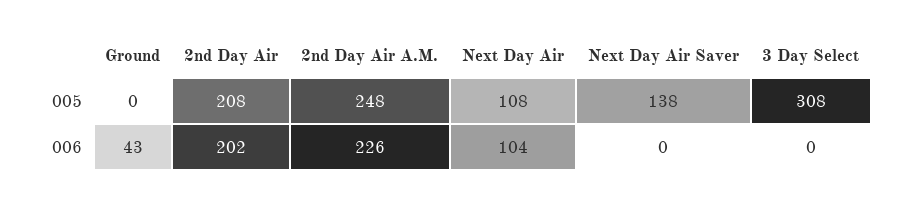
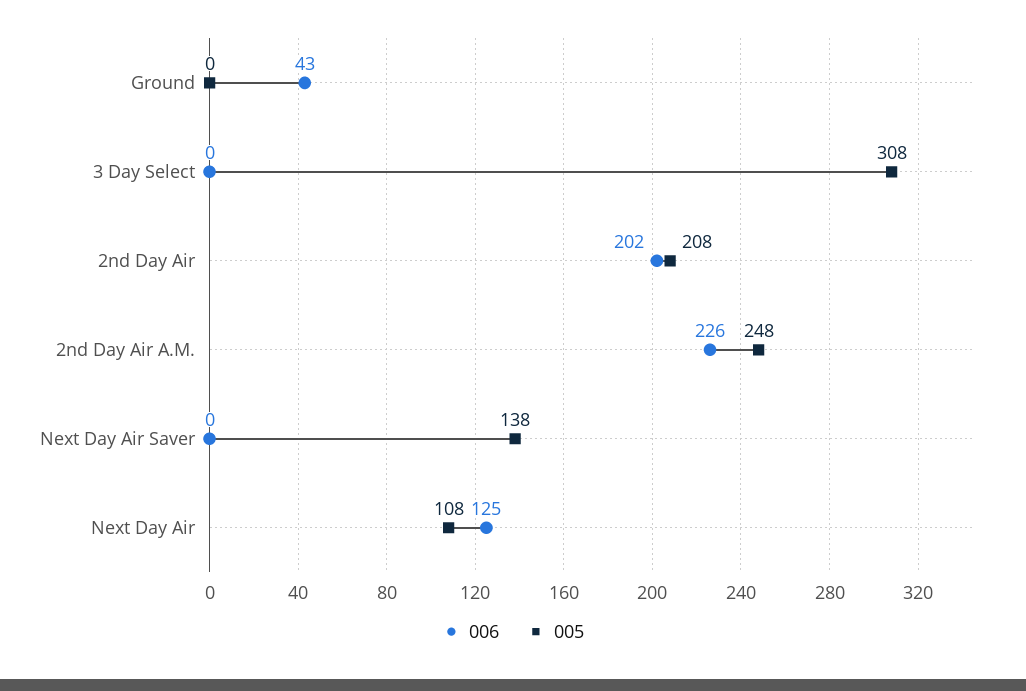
  {
    "005": {
      "Ground": 0,
      "2nd Day Air": 208,
      "2nd Day Air A.M.": 248,
      "Next Day Air": 108,
      "Next Day Air Saver": 138,
      "3 Day Select": 308
    },
    "006": {
      "Ground": 43,
      "2nd Day Air": 202,
      "2nd Day Air A.M.": 226,
-     "Next Day Air": 104,
+     "Next Day Air": 125,
      "Next Day Air Saver": 0,
      "3 Day Select": 0
    }
  }

